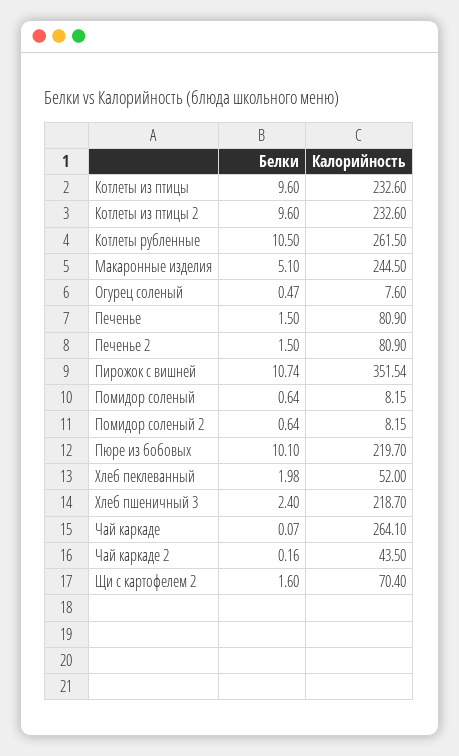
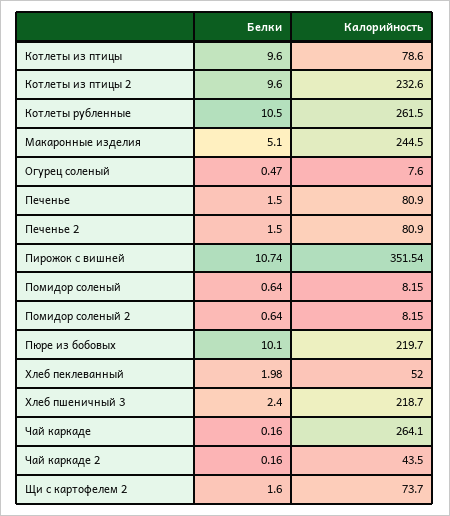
  {
    "Белки": {
      "Котлеты из птицы": 9.6,
      "Котлеты из птицы 2": 9.6,
      "Котлеты рубленные": 10.5,
      "Макаронные изделия": 5.1,
      "Огурец соленый": 0.47,
      "Печенье": 1.5,
      "Печенье 2": 1.5,
      "Пирожок с вишней": 10.74,
      "Помидор соленый": 0.64,
      "Помидор соленый 2": 0.64,
      "Пюре из бобовых": 10.1,
      "Хлеб пеклеванный": 1.98,
      "Хлеб пшеничный 3": 2.4,
-     "Чай каркаде": 0.07,
+     "Чай каркаде": 0.16,
      "Чай каркаде 2": 0.16,
      "Щи с картофелем 2": 1.6
    },
    "Калорийность": {
-     "Котлеты из птицы": 232.6,
+     "Котлеты из птицы": 78.6,
      "Котлеты из птицы 2": 232.6,
      "Котлеты рубленные": 261.5,
      "Макаронные изделия": 244.5,
      "Огурец соленый": 7.6,
      "Печенье": 80.9,
      "Печенье 2": 80.9,
      "Пирожок с вишней": 351.54,
      "Помидор соленый": 8.15,
      "Помидор соленый 2": 8.15,
      "Пюре из бобовых": 219.7,
      "Хлеб пеклеванный": 52,
      "Хлеб пшеничный 3": 218.7,
      "Чай каркаде": 264.1,
      "Чай каркаде 2": 43.5,
-     "Щи с картофелем 2": 70.4
+     "Щи с картофелем 2": 73.7
    }
  }

